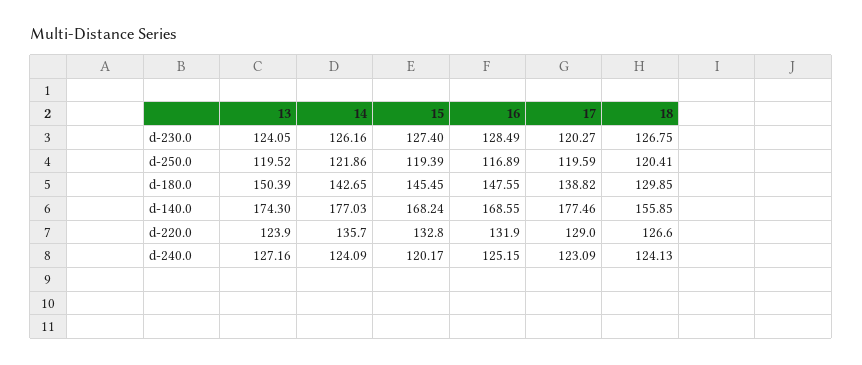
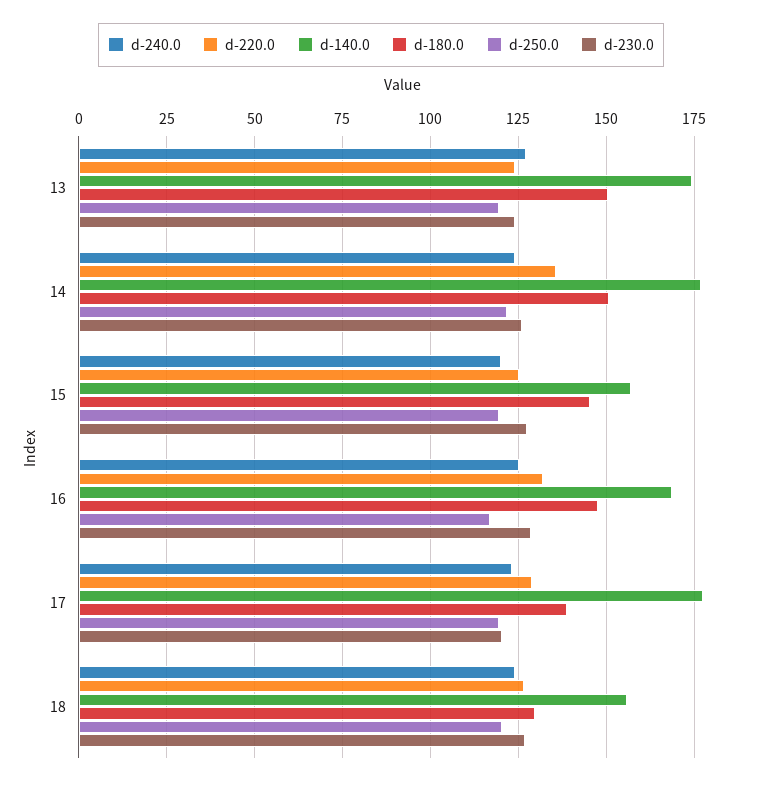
  {
    "d-230.0": {
      "13": 124.05,
      "14": 126.16,
      "15": 127.4,
      "16": 128.49,
      "17": 120.27,
      "18": 126.75
    },
    "d-250.0": {
      "13": 119.52,
      "14": 121.86,
      "15": 119.39,
      "16": 116.89,
      "17": 119.59,
      "18": 120.41
    },
    "d-180.0": {
      "13": 150.39,
-     "14": 142.65,
+     "14": 150,
      "15": 145.45,
      "16": 147.55,
      "17": 138.82,
      "18": 129.85
    },
    "d-140.0": {
      "13": 174.3,
      "14": 177.03,
-     "15": 168.24,
+     "15": 157.5,
      "16": 168.55,
      "17": 177.46,
      "18": 155.85
    },
    "d-220.0": {
      "13": 123.9,
      "14": 135.7,
-     "15": 132.8,
+     "15": 125,
      "16": 131.9,
      "17": 129,
      "18": 126.6
    },
    "d-240.0": {
      "13": 127.16,
      "14": 124.09,
      "15": 120.17,
      "16": 125.15,
      "17": 123.09,
      "18": 124.13
    }
  }

